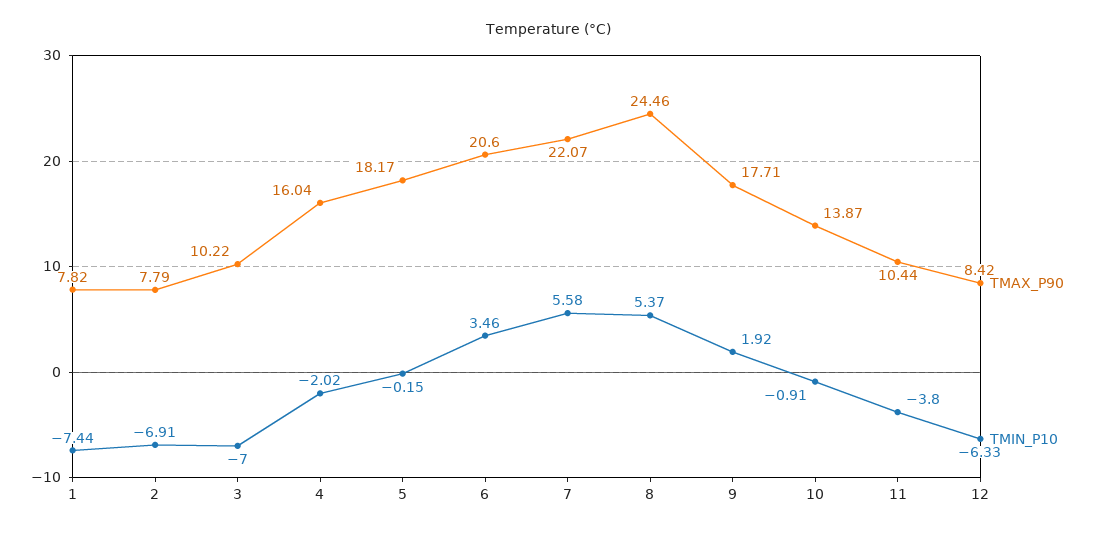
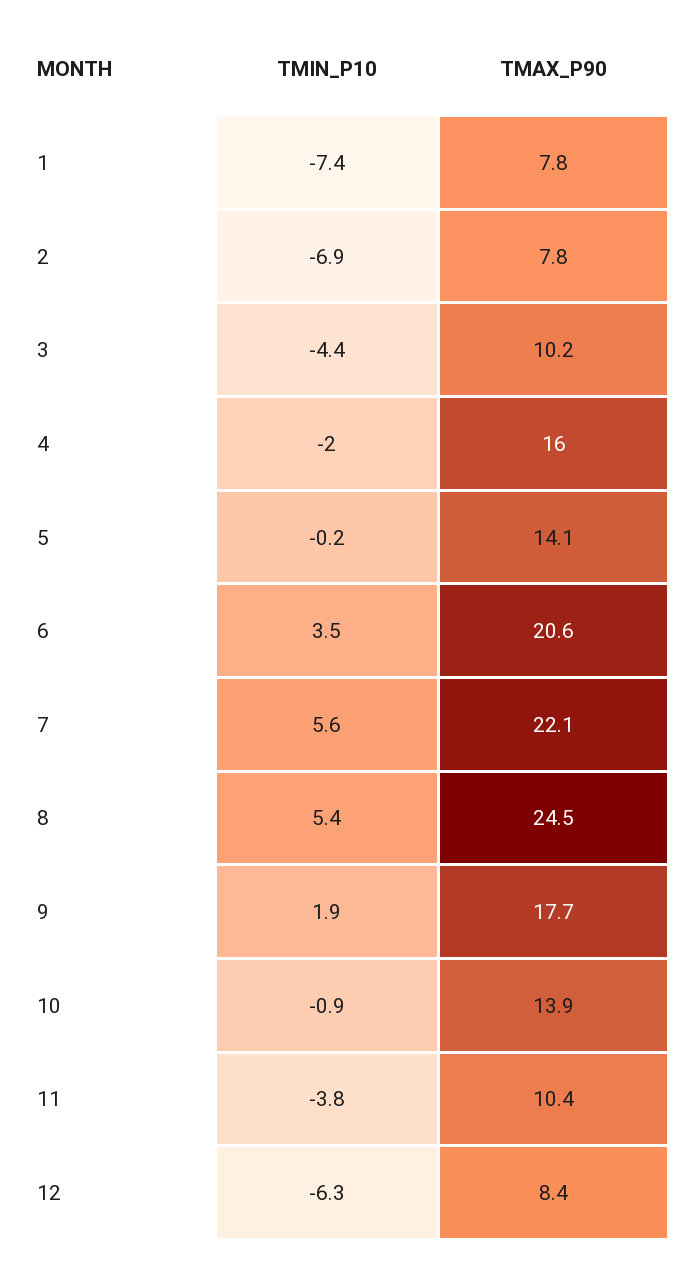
  {
    "TMAX_P90": {
      "1": 7.82,
      "2": 7.79,
      "3": 10.22,
      "4": 16.04,
-     "5": 18.17,
+     "5": 14.1,
      "6": 20.6,
      "7": 22.07,
      "8": 24.46,
      "9": 17.71,
      "10": 13.87,
      "11": 10.44,
      "12": 8.42
    },
    "TMIN_P10": {
      "1": -7.44,
      "2": -6.91,
-     "3": -7,
+     "3": -4.4,
      "4": -2.02,
      "5": -0.15,
      "6": 3.46,
      "7": 5.58,
      "8": 5.37,
      "9": 1.92,
      "10": -0.91,
      "11": -3.8,
      "12": -6.33
    }
  }

